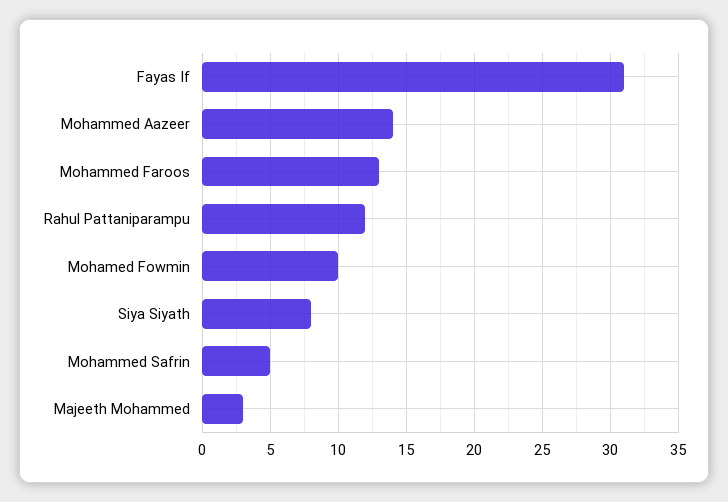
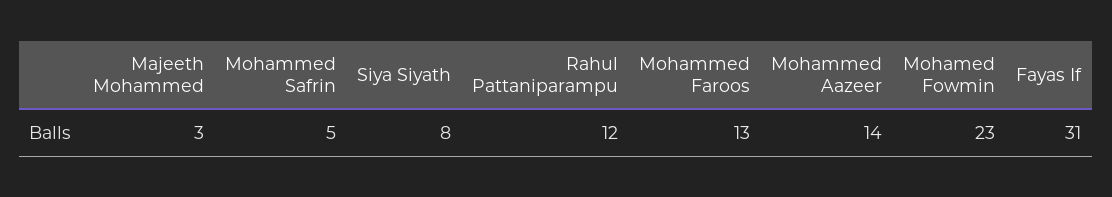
  {
    "Fayas If": 31,
    "Mohammed Aazeer": 14,
    "Mohammed Faroos": 13,
    "Rahul Pattaniparampu": 12,
-   "Mohamed Fowmin": 10,
+   "Mohamed Fowmin": 23,
    "Siya Siyath": 8,
    "Mohammed Safrin": 5,
    "Majeeth Mohammed": 3
  }

